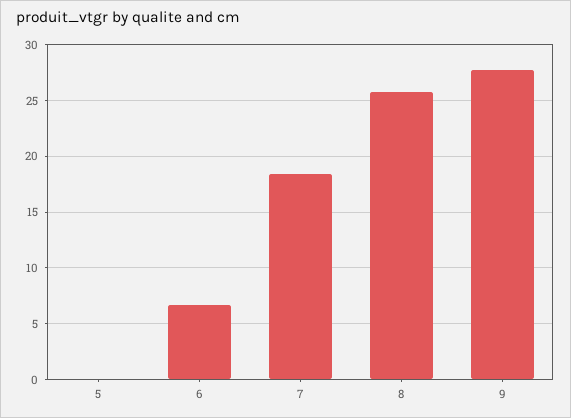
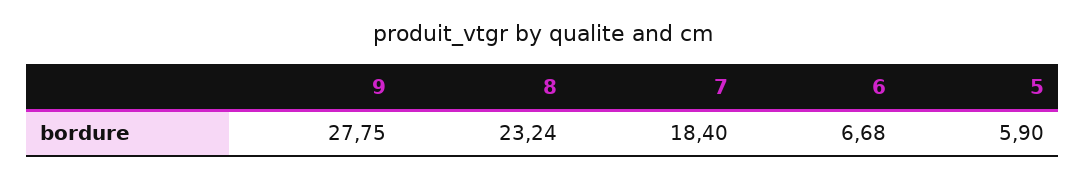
  {
-   "5": 0,
+   "5": 5.9,
    "6": 6.68,
    "7": 18.4,
-   "8": 26,
+   "8": 23.24,
    "9": 27.75
  }

